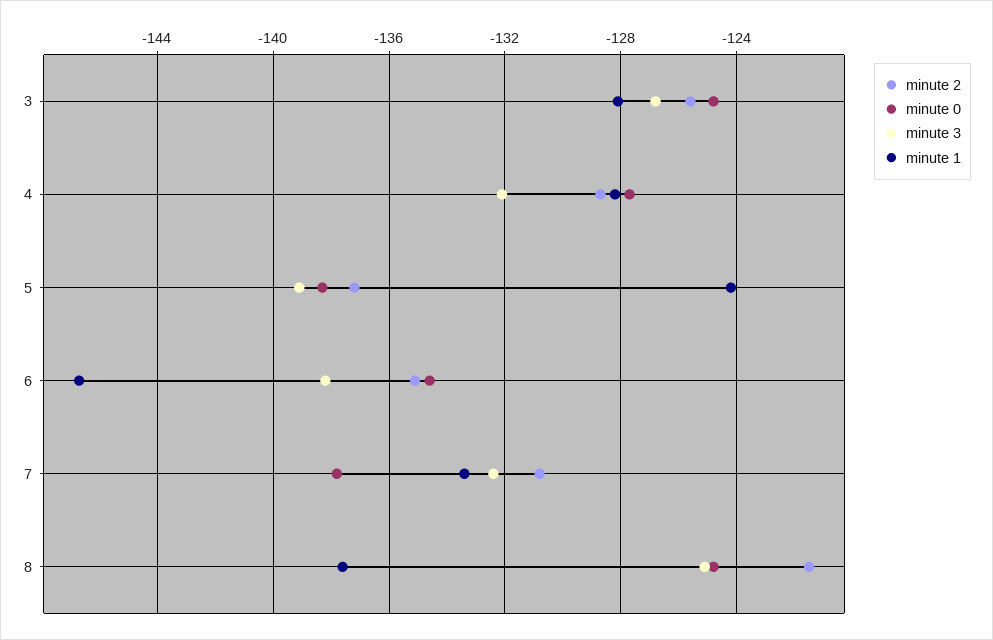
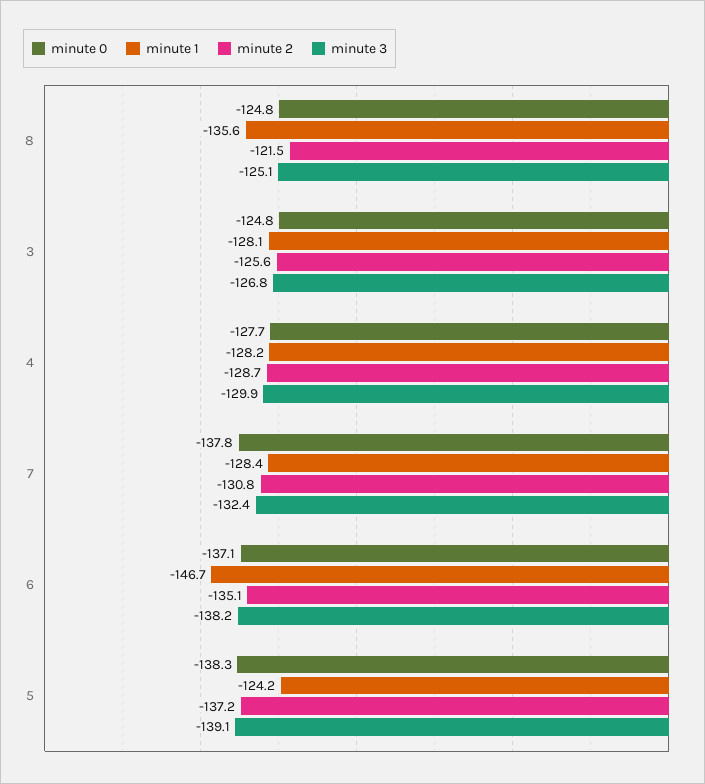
  {
    "minute 2": {
      "3": -125.6,
      "4": -128.7,
      "5": -137.2,
      "6": -135.1,
      "7": -130.8,
      "8": -121.5
    },
    "minute 0": {
      "3": -124.8,
      "4": -127.7,
      "5": -138.3,
-     "6": -134.5,
+     "6": -137.1,
      "7": -137.8,
      "8": -124.8
    },
    "minute 3": {
      "3": -126.8,
-     "4": -132,
+     "4": -129.9,
      "5": -139.1,
      "6": -138.2,
      "7": -132.4,
      "8": -125.1
    },
    "minute 1": {
      "3": -128.1,
      "4": -128.2,
      "5": -124.2,
      "6": -146.7,
-     "7": -133.5,
+     "7": -128.4,
-     "8": -137.5
+     "8": -135.6
    }
  }

